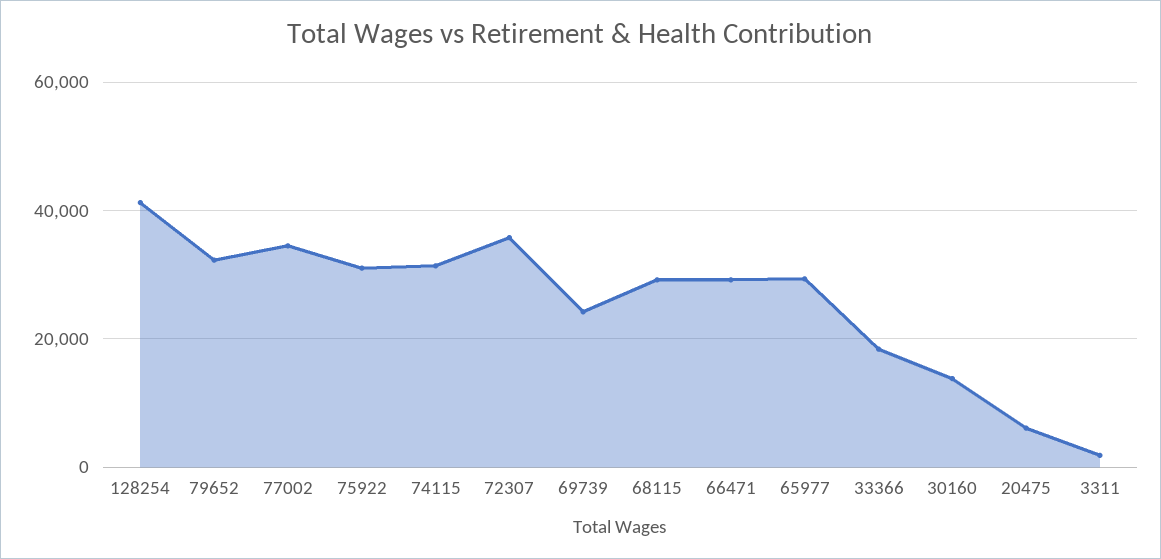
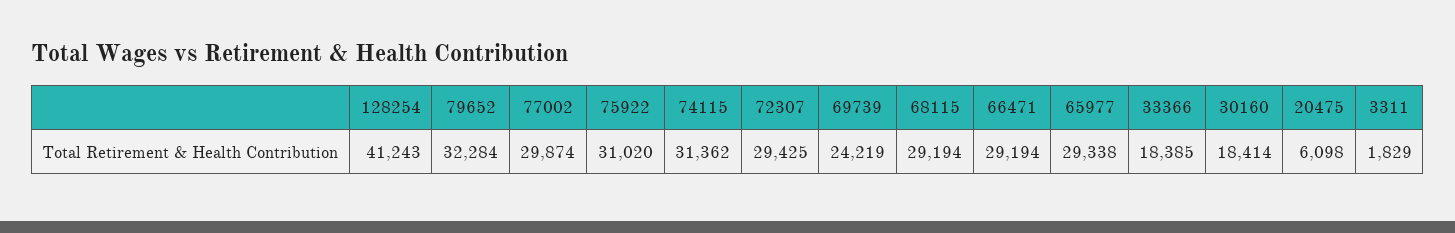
  {
    "128254": 41243,
    "79652": 32284,
-   "77002": 34000,
+   "77002": 29874,
    "75922": 31020,
    "74115": 31362,
-   "72307": 36000,
+   "72307": 29425,
    "69739": 24219,
    "68115": 29194,
    "66471": 29194,
    "65977": 29338,
    "33366": 18385,
-   "30160": 14000,
+   "30160": 18414,
    "20475": 6098,
    "3311": 1829
  }

